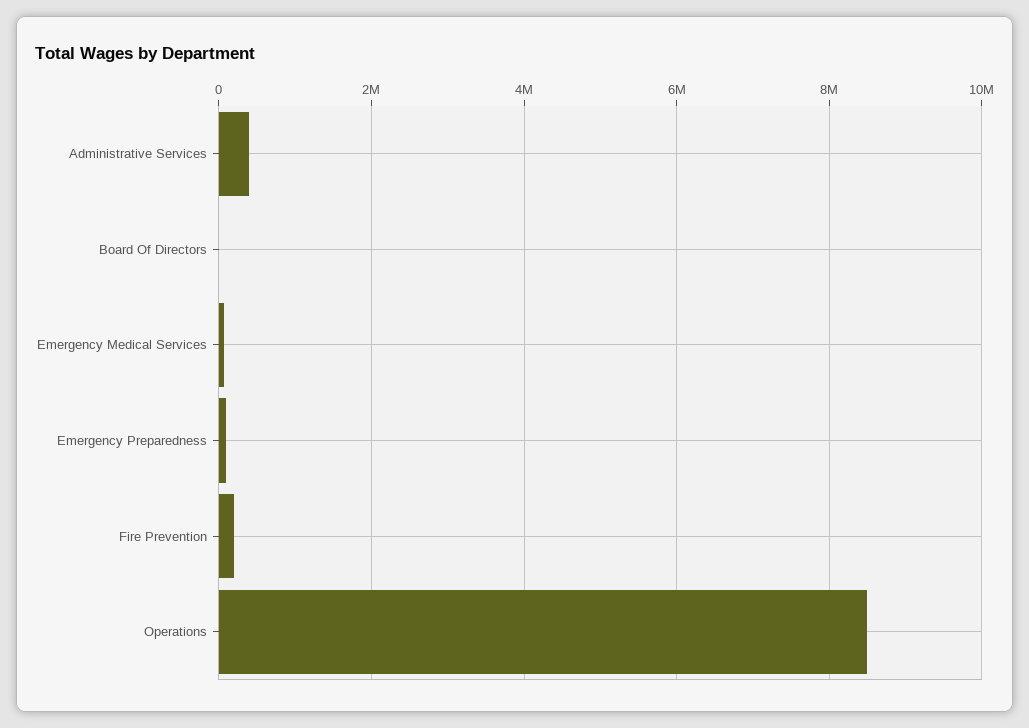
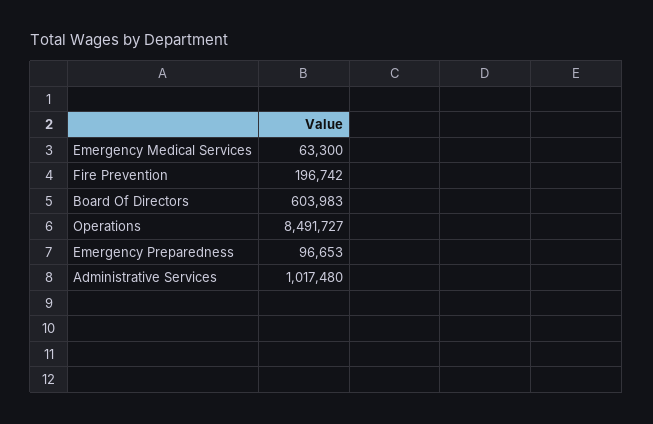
  {
-   "Administrative Services": 400000,
+   "Administrative Services": 1017480,
-   "Board Of Directors": 0,
+   "Board Of Directors": 603983,
    "Emergency Medical Services": 63300,
    "Emergency Preparedness": 96653,
    "Fire Prevention": 196742,
    "Operations": 8491727
  }

